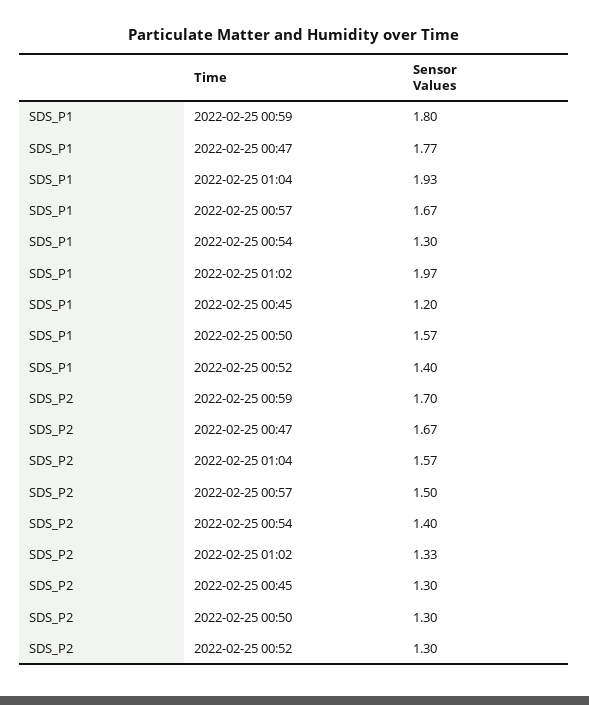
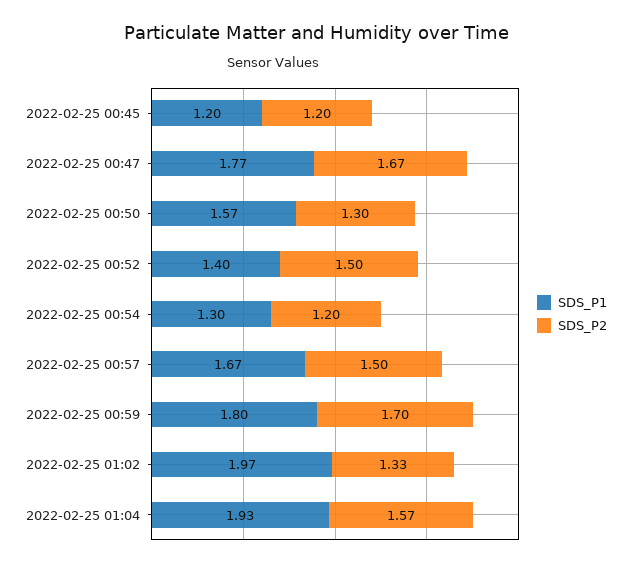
  {
    "SDS_P1": {
      "2022-02-25 00:59": 1.8,
      "2022-02-25 00:47": 1.77,
      "2022-02-25 01:04": 1.93,
      "2022-02-25 00:57": 1.67,
      "2022-02-25 00:54": 1.3,
      "2022-02-25 01:02": 1.97,
      "2022-02-25 00:45": 1.2,
      "2022-02-25 00:50": 1.57,
      "2022-02-25 00:52": 1.4
    },
    "SDS_P2": {
      "2022-02-25 00:59": 1.7,
      "2022-02-25 00:47": 1.67,
      "2022-02-25 01:04": 1.57,
      "2022-02-25 00:57": 1.5,
-     "2022-02-25 00:54": 1.4,
+     "2022-02-25 00:54": 1.2,
      "2022-02-25 01:02": 1.33,
-     "2022-02-25 00:45": 1.3,
+     "2022-02-25 00:45": 1.2,
      "2022-02-25 00:50": 1.3,
-     "2022-02-25 00:52": 1.3
+     "2022-02-25 00:52": 1.5
    }
  }

